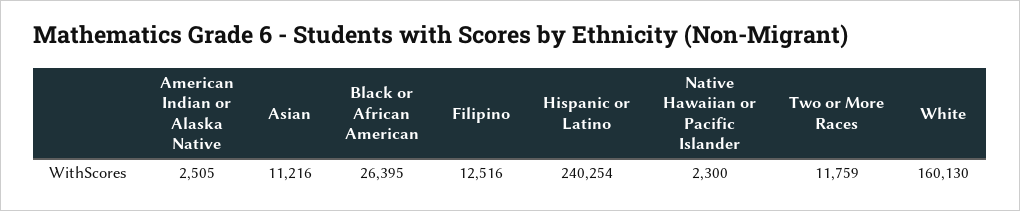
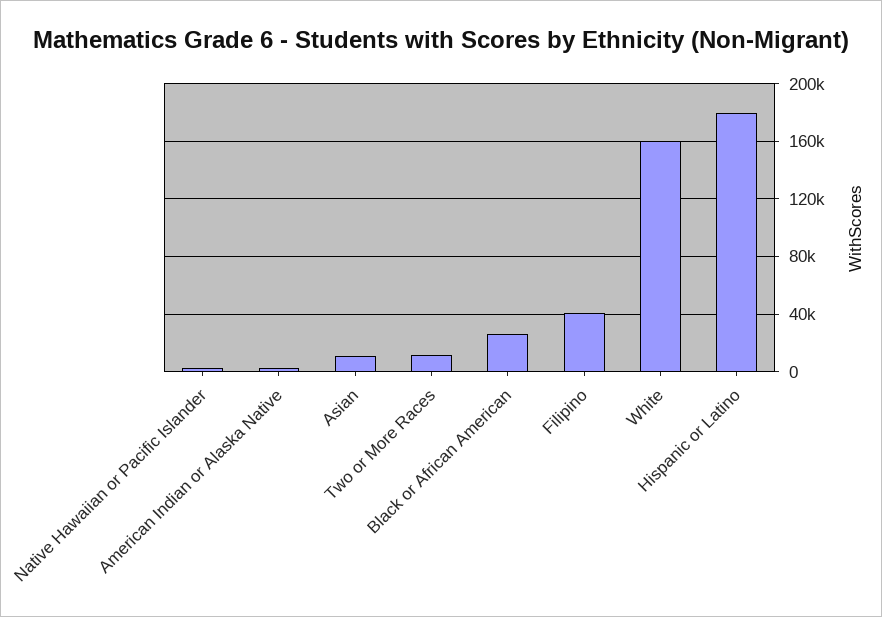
  {
    "American Indian or Alaska Native": 2505,
    "Asian": 11216,
    "Black or African American": 26395,
-   "Filipino": 12516,
+   "Filipino": 40000,
-   "Hispanic or Latino": 240254,
+   "Hispanic or Latino": 180000,
    "Native Hawaiian or Pacific Islander": 2300,
    "Two or More Races": 11759,
    "White": 160130
  }

